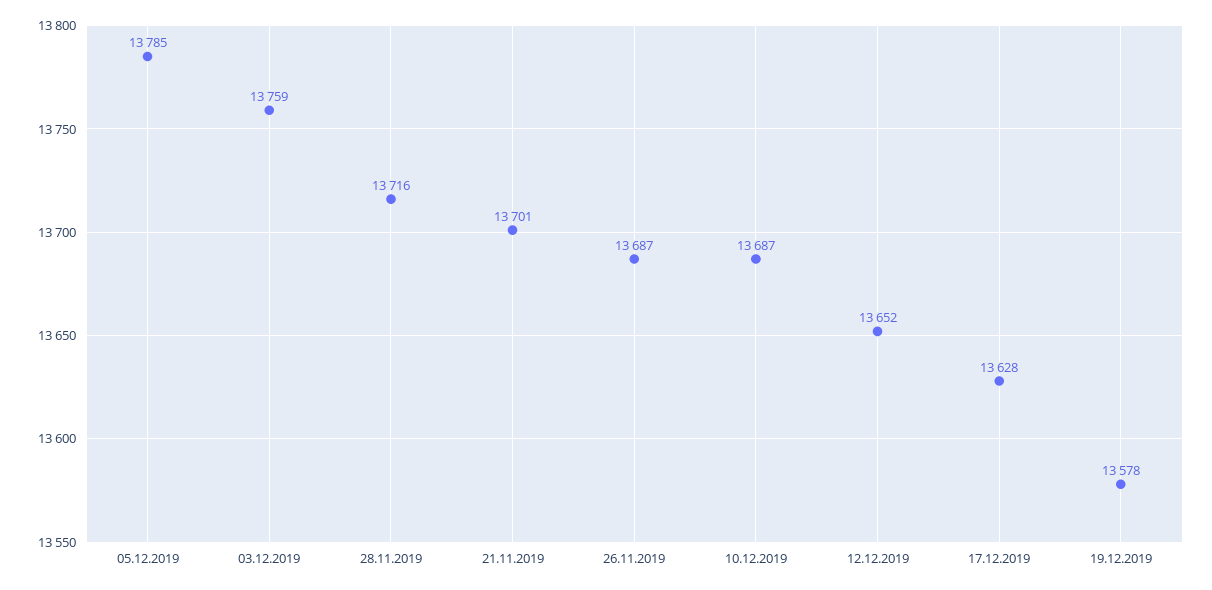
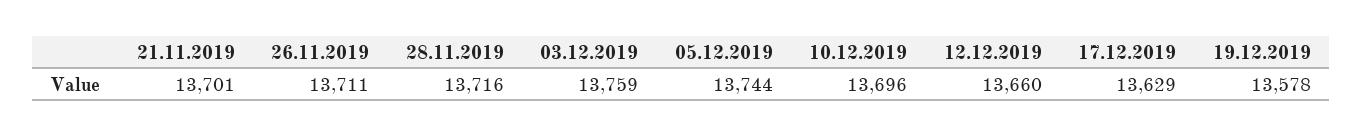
  {
-   "05.12.2019": 13785,
+   "05.12.2019": 13744,
    "03.12.2019": 13759,
    "28.11.2019": 13716,
    "21.11.2019": 13701,
-   "26.11.2019": 13687,
+   "26.11.2019": 13711,
-   "10.12.2019": 13687,
+   "10.12.2019": 13696,
-   "12.12.2019": 13652,
+   "12.12.2019": 13660,
-   "17.12.2019": 13628,
+   "17.12.2019": 13629,
    "19.12.2019": 13578
  }

